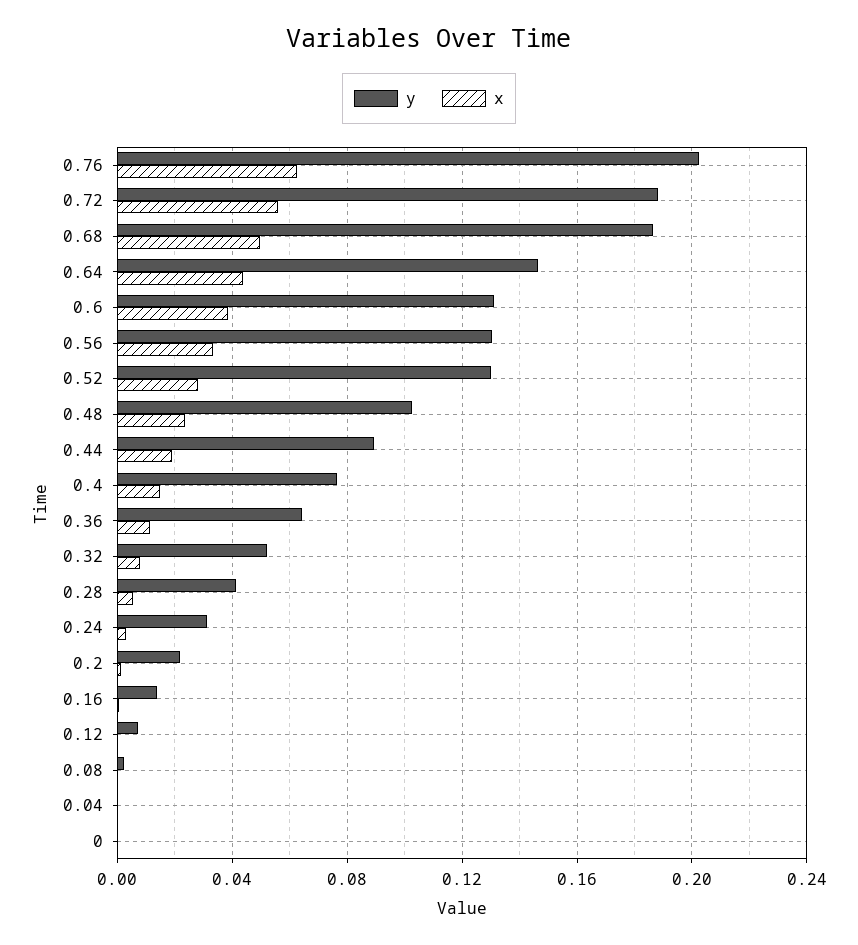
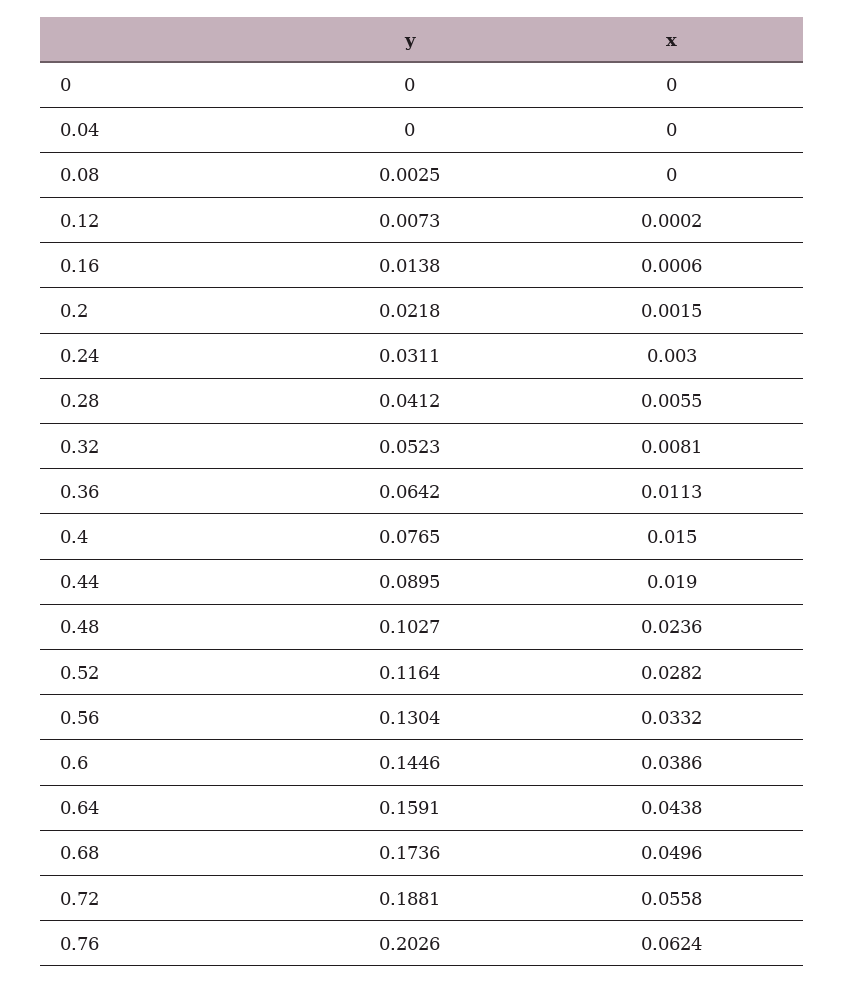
  {
    "y": {
      "0.76": 0.2026,
      "0.72": 0.1881,
-     "0.68": 0.185,
+     "0.68": 0.1736,
-     "0.64": 0.145,
+     "0.64": 0.1591,
-     "0.6": 0.13,
+     "0.6": 0.1446,
      "0.56": 0.1304,
-     "0.52": 0.13,
+     "0.52": 0.1164,
      "0.48": 0.1027,
      "0.44": 0.0895,
      "0.4": 0.0765,
      "0.36": 0.0642,
      "0.32": 0.0523,
      "0.28": 0.0412,
      "0.24": 0.0311,
      "0.2": 0.0218,
      "0.16": 0.0138,
      "0.12": 0.0073,
      "0.08": 0.0025,
      "0.04": 0,
      "0": 0
    },
    "x": {
      "0.76": 0.0624,
      "0.72": 0.0558,
      "0.68": 0.0496,
      "0.64": 0.0438,
      "0.6": 0.0386,
      "0.56": 0.0332,
      "0.52": 0.0282,
      "0.48": 0.0236,
      "0.44": 0.019,
      "0.4": 0.015,
      "0.36": 0.0113,
      "0.32": 0.0081,
      "0.28": 0.0055,
      "0.24": 0.003,
      "0.2": 0.0015,
      "0.16": 0.0006,
      "0.12": 0.0002,
      "0.08": 0,
      "0.04": 0,
      "0": 0
    }
  }

